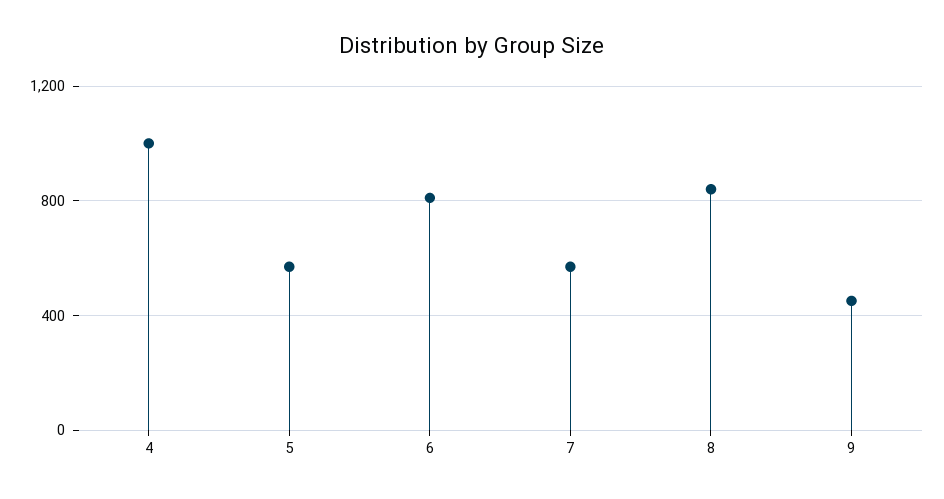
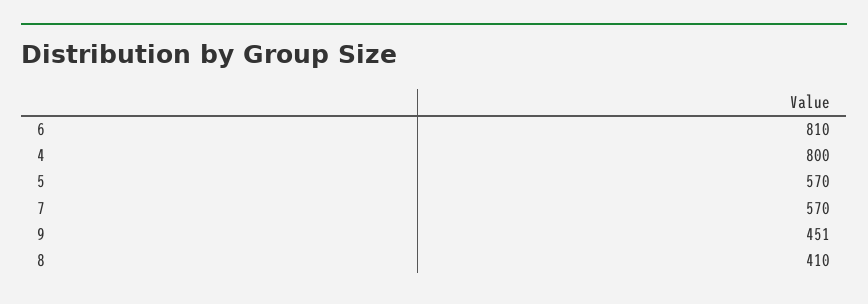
  {
-   "4": 1000,
+   "4": 800,
    "5": 570,
    "6": 810,
    "7": 570,
-   "8": 850,
+   "8": 410,
    "9": 451
  }

